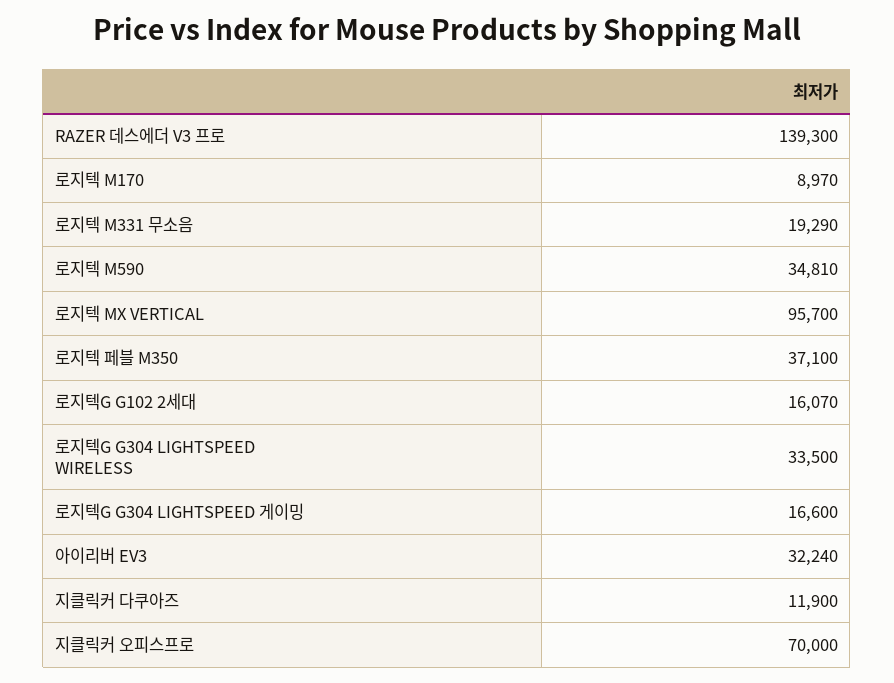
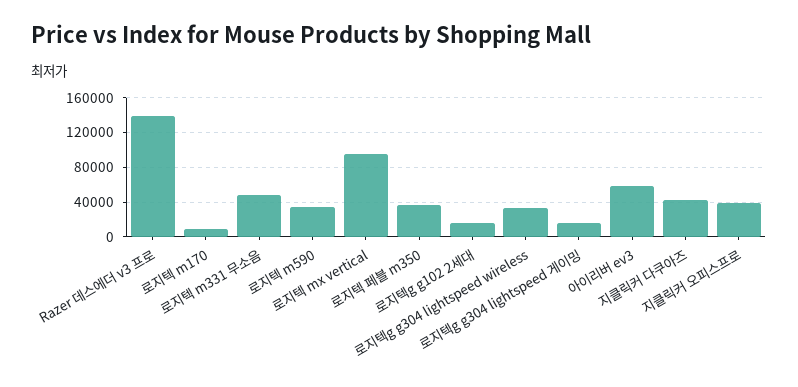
  {
    "RAZER 데스에더 V3 프로": 139300,
    "로지텍 M170": 8970,
-   "로지텍 M331 무소음": 19290,
+   "로지텍 M331 무소음": 50000,
    "로지텍 M590": 34810,
    "로지텍 MX VERTICAL": 95700,
    "로지텍 페블 M350": 37100,
    "로지텍G G102 2세대": 16070,
    "로지텍G G304 LIGHTSPEED WIRELESS": 33500,
    "로지텍G G304 LIGHTSPEED 게이밍": 16600,
-   "아이리버 EV3": 32240,
+   "아이리버 EV3": 60000,
-   "지클릭커 다쿠아즈": 11900,
+   "지클릭커 다쿠아즈": 40000,
-   "지클릭커 오피스프로": 70000
+   "지클릭커 오피스프로": 40000
  }

